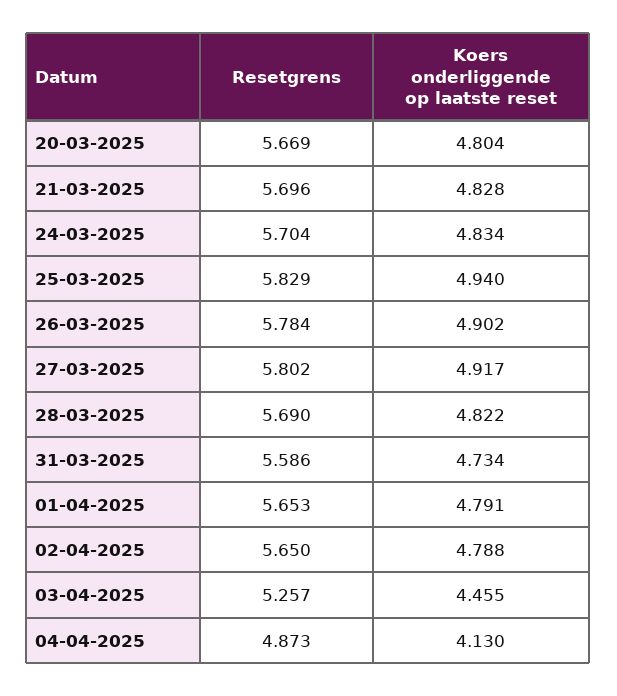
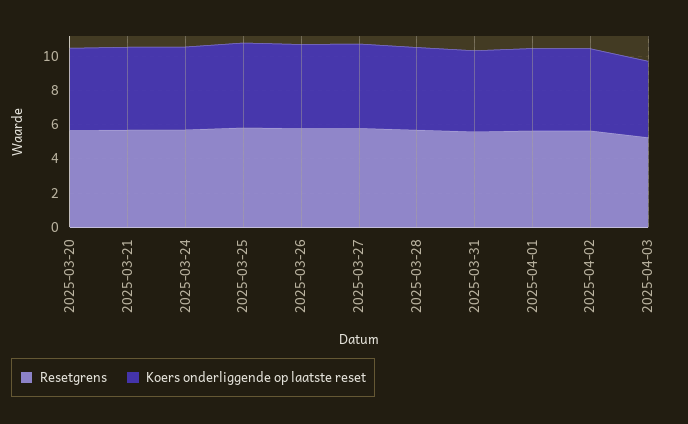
  {
    "Resetgrens": {
      "20-03-2025": 5.669,
      "21-03-2025": 5.696,
      "24-03-2025": 5.704,
      "25-03-2025": 5.829,
      "26-03-2025": 5.784,
      "27-03-2025": 5.802,
      "28-03-2025": 5.69,
      "31-03-2025": 5.586,
      "01-04-2025": 5.653,
      "02-04-2025": 5.65,
-     "03-04-2025": 5.257,
+     "03-04-2025": 5.257
-     "04-04-2025": 4.873
    },
    "Koers onderliggende op laatste reset": {
      "20-03-2025": 4.804,
      "21-03-2025": 4.828,
      "24-03-2025": 4.834,
      "25-03-2025": 4.94,
      "26-03-2025": 4.902,
      "27-03-2025": 4.917,
      "28-03-2025": 4.822,
      "31-03-2025": 4.734,
      "01-04-2025": 4.791,
      "02-04-2025": 4.788,
-     "03-04-2025": 4.455,
+     "03-04-2025": 4.455
-     "04-04-2025": 4.13
    }
  }

